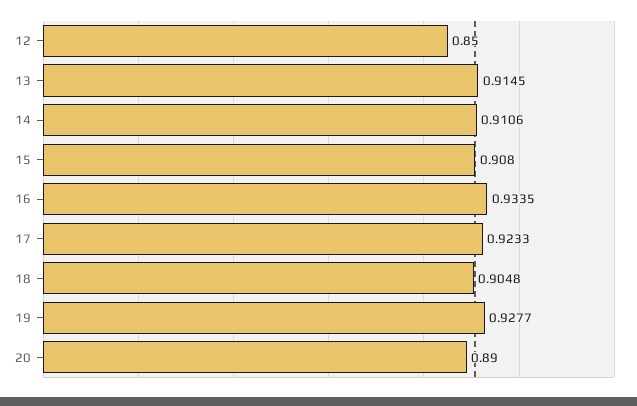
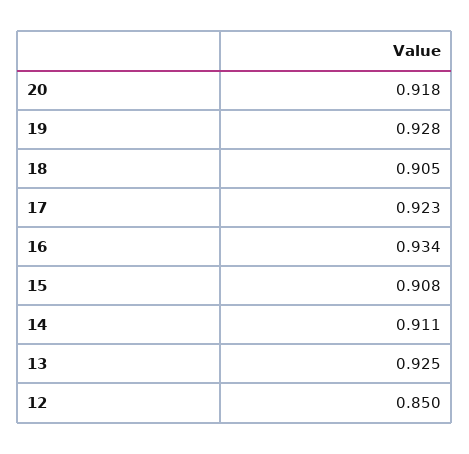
  {
    "12": 0.85,
-   "13": 0.9145,
+   "13": 0.925,
    "14": 0.9106,
    "15": 0.908,
    "16": 0.9335,
    "17": 0.9233,
    "18": 0.9048,
    "19": 0.9277,
-   "20": 0.89
+   "20": 0.918
  }

